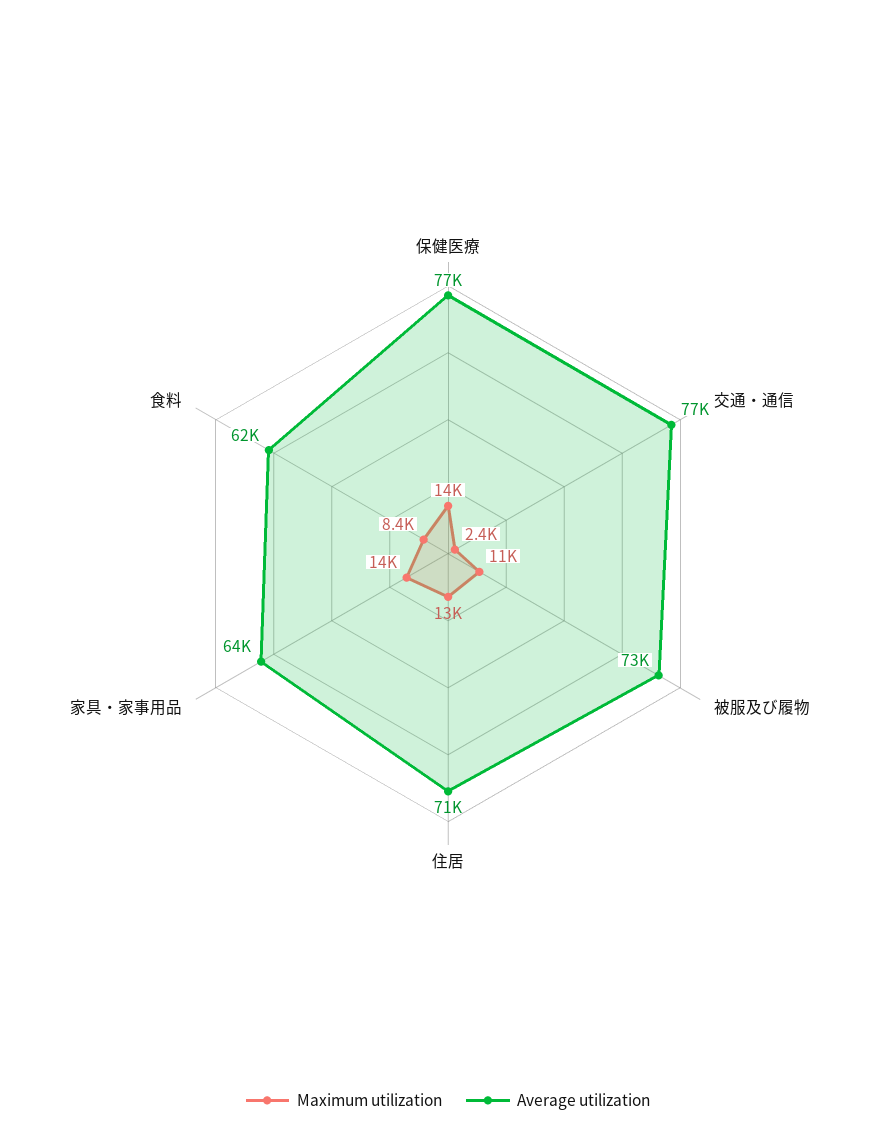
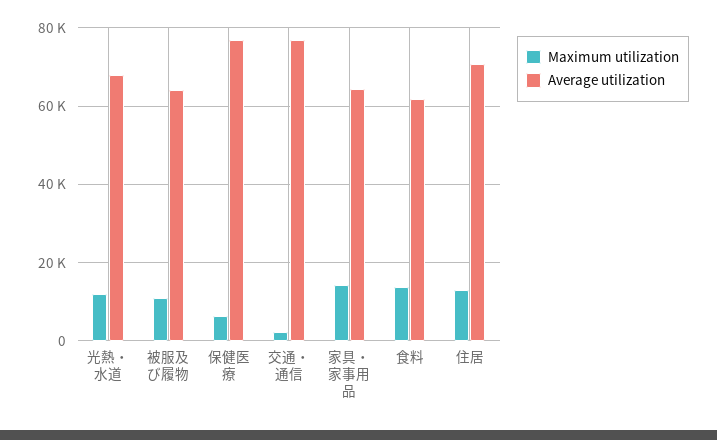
  {
    "Maximum utilization": {
-     "保健医療": 14000,
+     "保健医療": 6000,
      "交通・通信": 2400,
      "被服及び履物": 11000,
      "住居": 13000,
      "家具・家事用品": 14000,
-     "食料": 8400
+     "食料": 14000,
+     "光熱・水道": 12000
    },
    "Average utilization": {
      "保健医療": 77000,
      "交通・通信": 77000,
-     "被服及び履物": 73000,
+     "被服及び履物": 64000,
      "住居": 71000,
      "家具・家事用品": 64000,
-     "食料": 62000
+     "食料": 62000,
+     "光熱・水道": 68000
    }
  }

